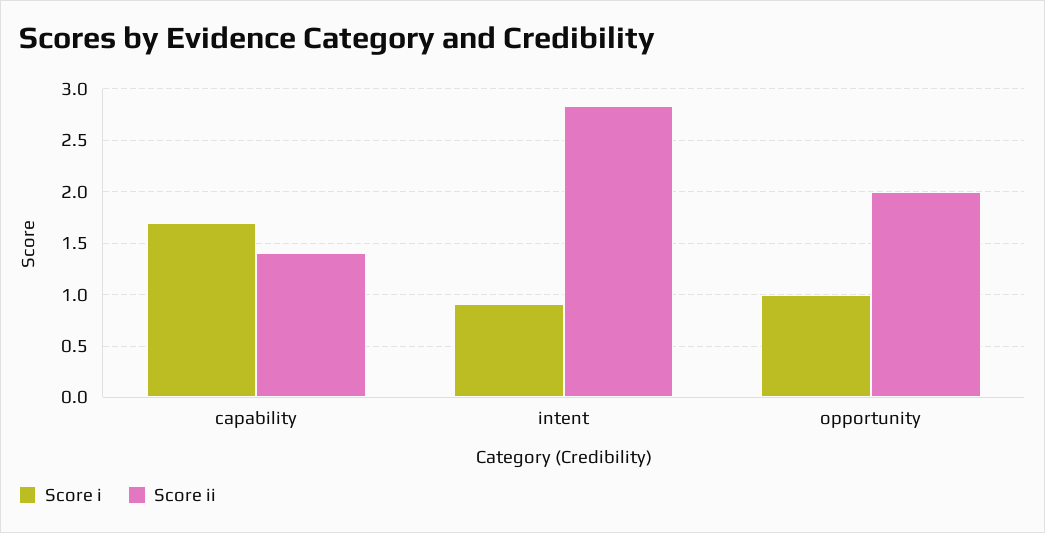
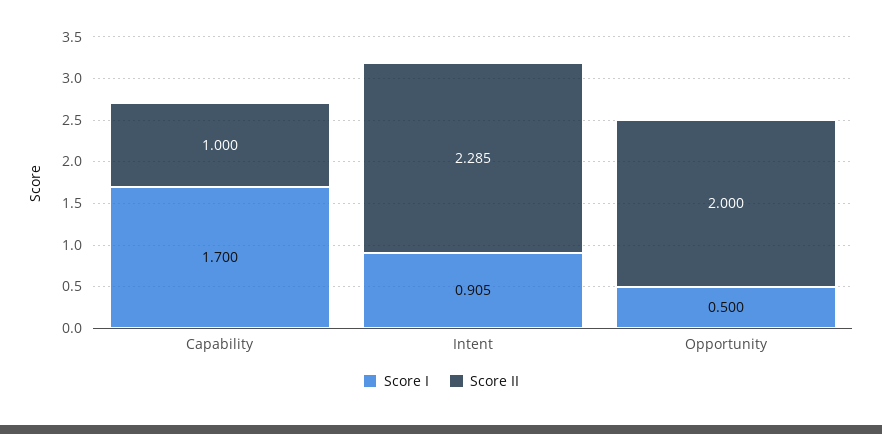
  {
    "Score i": {
      "capability": 1.7,
      "intent": 0.905,
-     "opportunity": 1
+     "opportunity": 0.5
    },
    "Score ii": {
-     "capability": 1.4,
+     "capability": 1,
-     "intent": 2.8,
+     "intent": 2.285,
      "opportunity": 2
    }
  }

